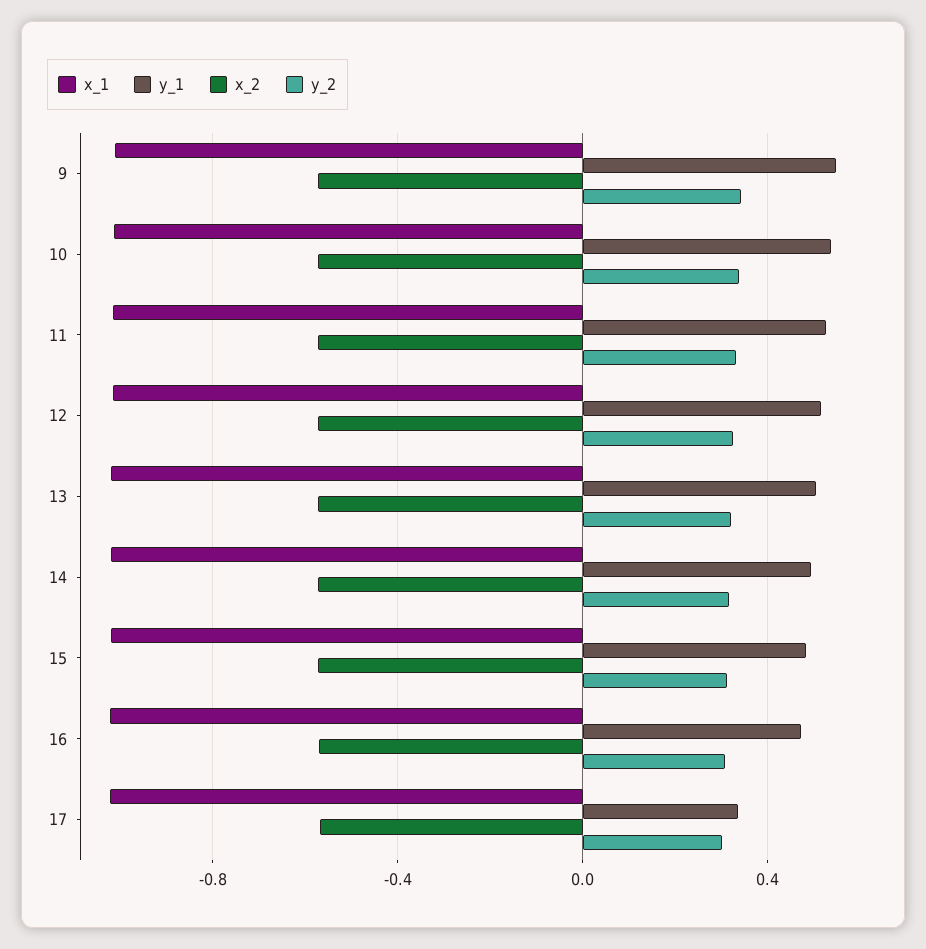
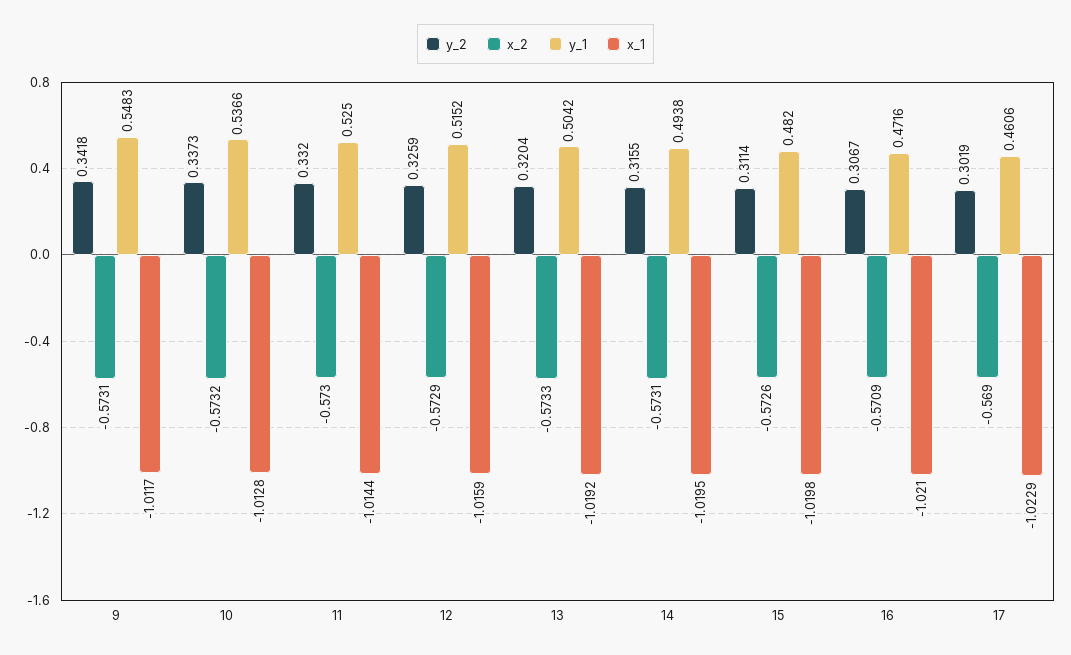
  {
    "x_1": {
      "9": -1.0117,
      "10": -1.0128,
      "11": -1.0144,
      "12": -1.0159,
      "13": -1.0192,
      "14": -1.0195,
      "15": -1.0198,
      "16": -1.021,
      "17": -1.0229
    },
    "y_1": {
      "9": 0.5483,
      "10": 0.5366,
      "11": 0.525,
      "12": 0.5152,
      "13": 0.5042,
      "14": 0.4938,
      "15": 0.482,
      "16": 0.4716,
-     "17": 0.35
+     "17": 0.4606
    },
    "x_2": {
      "9": -0.5731,
      "10": -0.5732,
      "11": -0.573,
      "12": -0.5729,
      "13": -0.5733,
      "14": -0.5731,
      "15": -0.5726,
      "16": -0.5709,
      "17": -0.569
    },
    "y_2": {
      "9": 0.3418,
      "10": 0.3373,
      "11": 0.332,
      "12": 0.3259,
      "13": 0.3204,
      "14": 0.3155,
      "15": 0.3114,
      "16": 0.3067,
      "17": 0.3019
    }
  }

